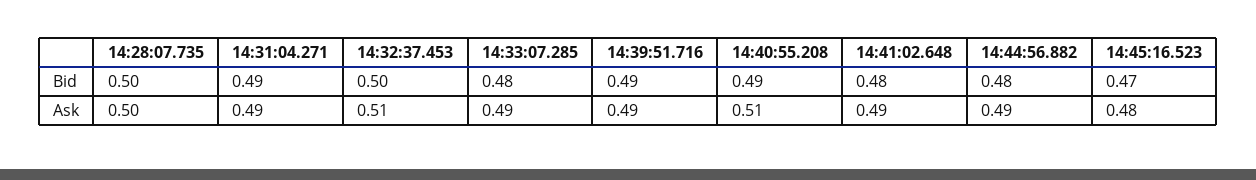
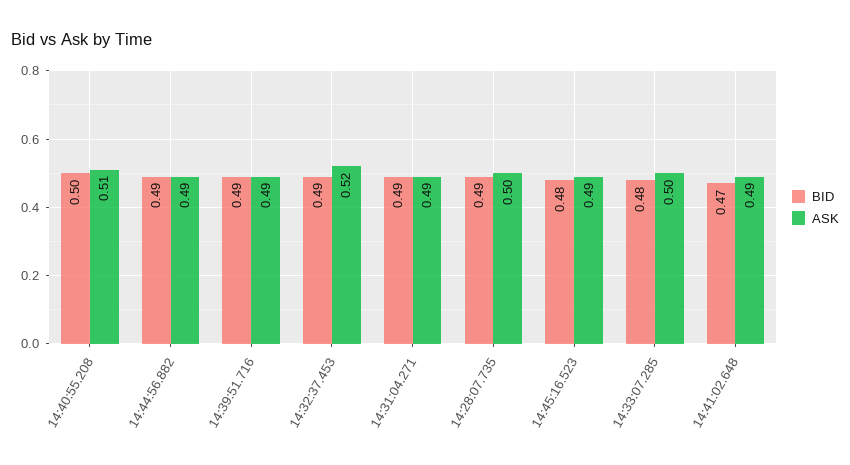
  {
    "Bid": {
-     "14:28:07.735": 0.5,
+     "14:28:07.735": 0.49,
      "14:31:04.271": 0.49,
-     "14:32:37.453": 0.5,
+     "14:32:37.453": 0.49,
      "14:33:07.285": 0.48,
      "14:39:51.716": 0.49,
-     "14:40:55.208": 0.49,
+     "14:40:55.208": 0.5,
-     "14:41:02.648": 0.48,
+     "14:41:02.648": 0.47,
-     "14:44:56.882": 0.48,
+     "14:44:56.882": 0.49,
-     "14:45:16.523": 0.47
+     "14:45:16.523": 0.48
    },
    "Ask": {
      "14:28:07.735": 0.5,
      "14:31:04.271": 0.49,
-     "14:32:37.453": 0.51,
+     "14:32:37.453": 0.52,
-     "14:33:07.285": 0.49,
+     "14:33:07.285": 0.5,
      "14:39:51.716": 0.49,
      "14:40:55.208": 0.51,
      "14:41:02.648": 0.49,
      "14:44:56.882": 0.49,
-     "14:45:16.523": 0.48
+     "14:45:16.523": 0.49
    }
  }

